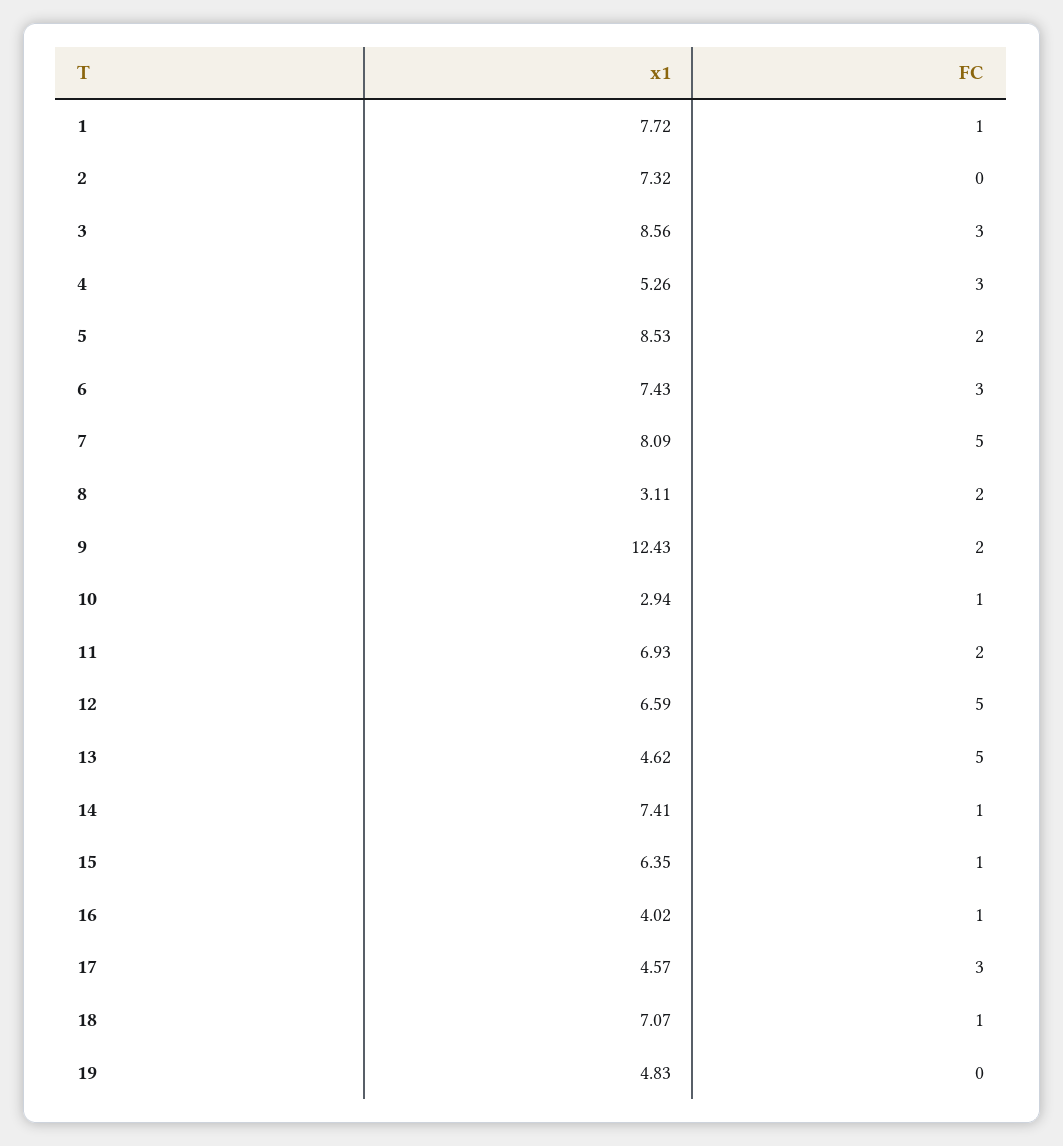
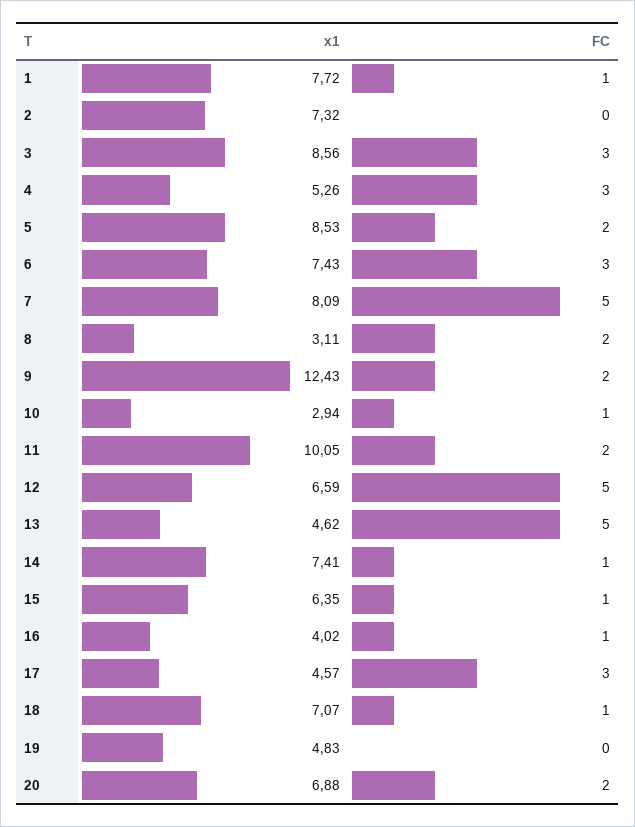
  {
    "x1": {
      "1": 7.72,
      "2": 7.32,
      "3": 8.56,
      "4": 5.26,
      "5": 8.53,
      "6": 7.43,
      "7": 8.09,
      "8": 3.11,
      "9": 12.43,
      "10": 2.94,
-     "11": 6.93,
+     "11": 10.05,
      "12": 6.59,
      "13": 4.62,
      "14": 7.41,
      "15": 6.35,
      "16": 4.02,
      "17": 4.57,
      "18": 7.07,
-     "19": 4.83
+     "19": 4.83,
+     "20": 6.88
    },
    "FC": {
      "1": 1,
      "2": 0,
      "3": 3,
      "4": 3,
      "5": 2,
      "6": 3,
      "7": 5,
      "8": 2,
      "9": 2,
      "10": 1,
      "11": 2,
      "12": 5,
      "13": 5,
      "14": 1,
      "15": 1,
      "16": 1,
      "17": 3,
      "18": 1,
-     "19": 0
+     "19": 0,
+     "20": 2
    }
  }

